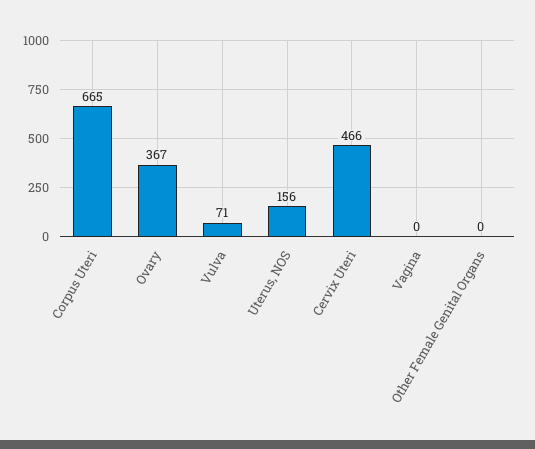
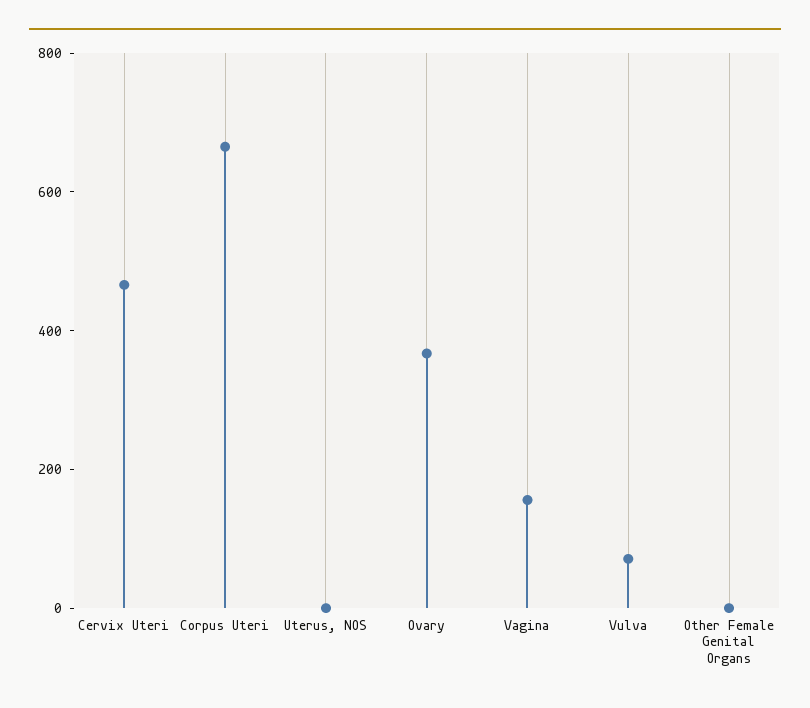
  {
    "Corpus Uteri": 665,
    "Ovary": 367,
    "Vulva": 71,
-   "Uterus, NOS": 156,
+   "Uterus, NOS": 0,
    "Cervix Uteri": 466,
-   "Vagina": 0,
+   "Vagina": 150,
    "Other Female Genital Organs": 0
  }

